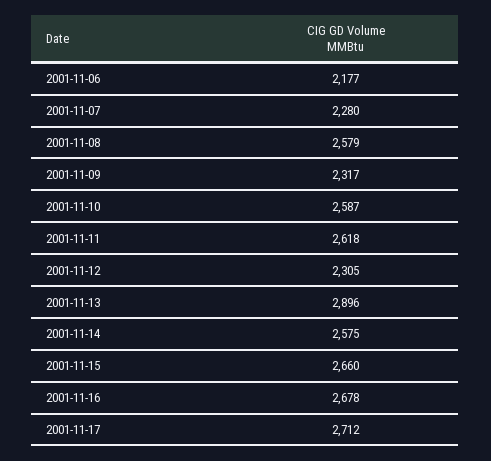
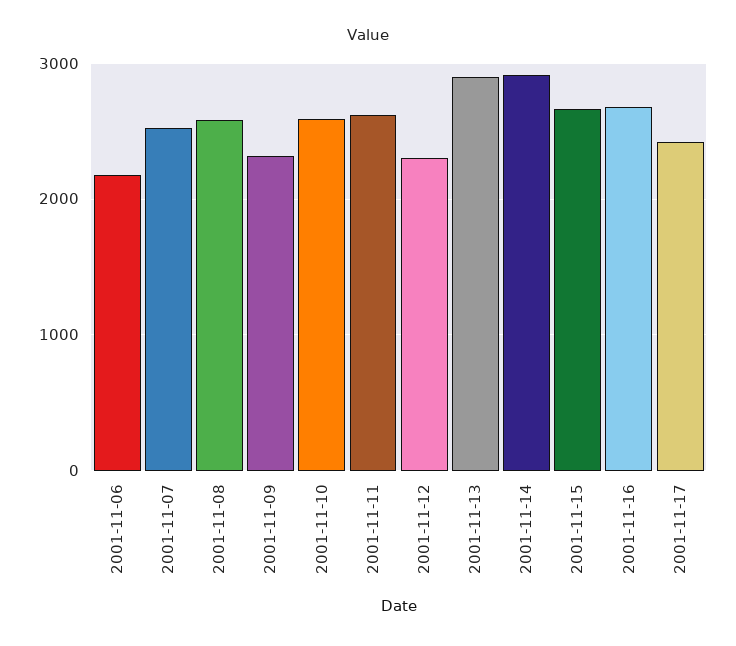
  {
    "2001-11-06": 2177,
-   "2001-11-07": 2280,
+   "2001-11-07": 2500,
    "2001-11-08": 2579,
    "2001-11-09": 2317,
    "2001-11-10": 2587,
    "2001-11-11": 2618,
    "2001-11-12": 2305,
    "2001-11-13": 2896,
-   "2001-11-14": 2575,
+   "2001-11-14": 2900,
    "2001-11-15": 2660,
    "2001-11-16": 2678,
-   "2001-11-17": 2712
+   "2001-11-17": 2400
  }

